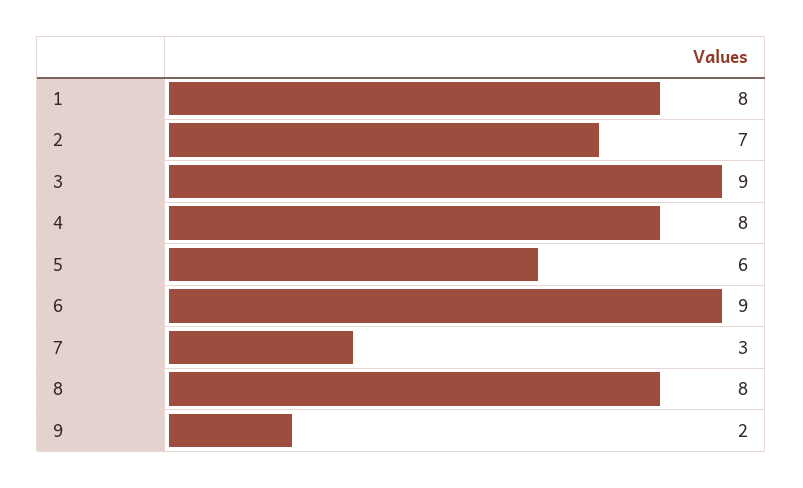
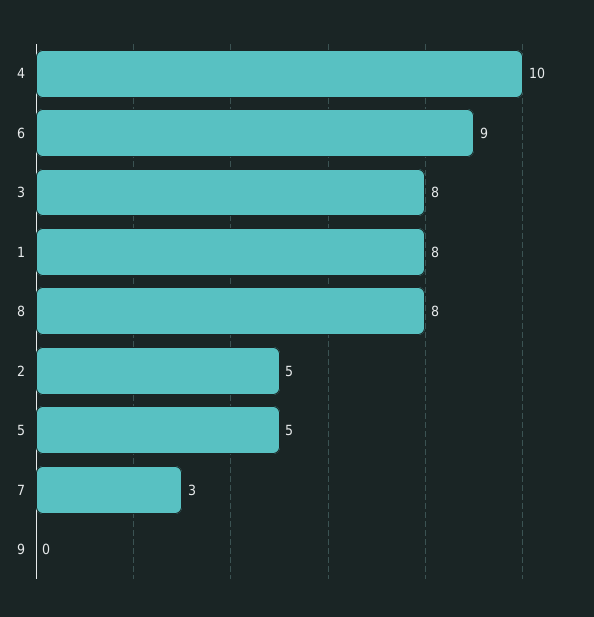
  {
    "1": 8,
-   "2": 7,
+   "2": 5,
-   "3": 9,
+   "3": 8,
-   "4": 8,
+   "4": 10,
-   "5": 6,
+   "5": 5,
    "6": 9,
    "7": 3,
    "8": 8,
-   "9": 2
+   "9": 0
  }

